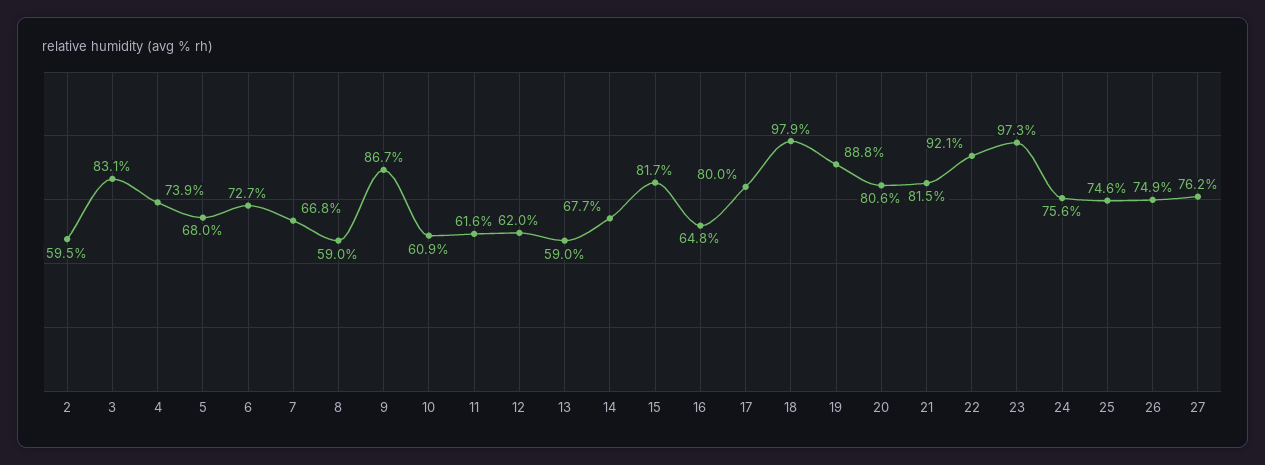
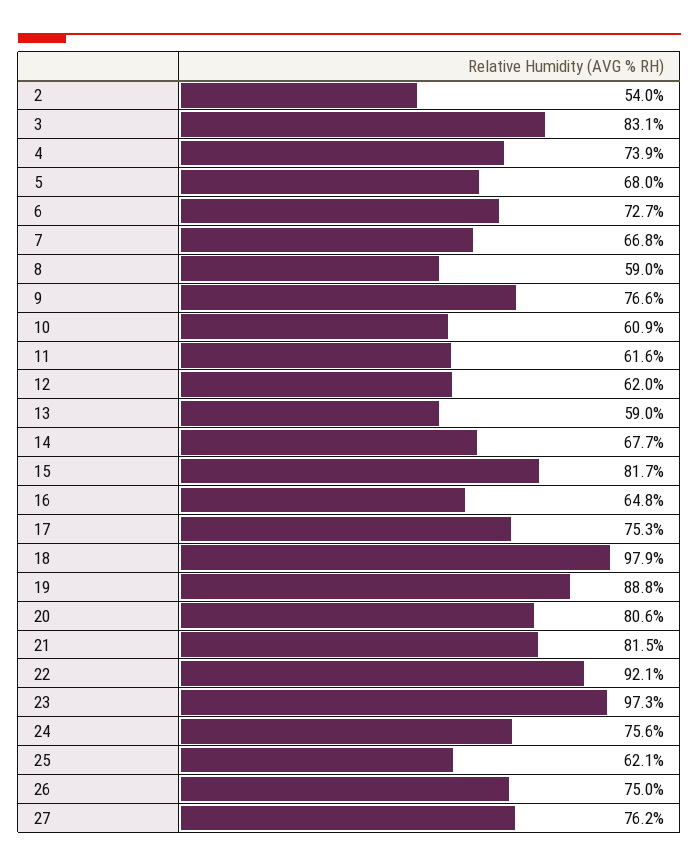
  {
-   "2": 59.5,
+   "2": 54,
    "3": 83.1,
    "4": 73.9,
    "5": 68,
    "6": 72.7,
    "7": 66.8,
    "8": 59,
-   "9": 86.7,
+   "9": 76.6,
    "10": 60.9,
    "11": 61.6,
    "12": 62,
    "13": 59,
    "14": 67.7,
    "15": 81.7,
    "16": 64.8,
-   "17": 80,
+   "17": 75.3,
    "18": 97.9,
    "19": 88.8,
    "20": 80.6,
    "21": 81.5,
    "22": 92.1,
    "23": 97.3,
    "24": 75.6,
-   "25": 74.6,
+   "25": 62.1,
-   "26": 74.9,
+   "26": 75,
    "27": 76.2
  }

